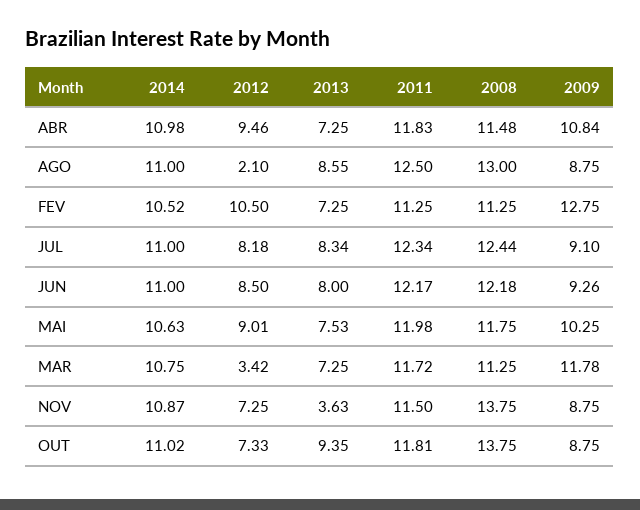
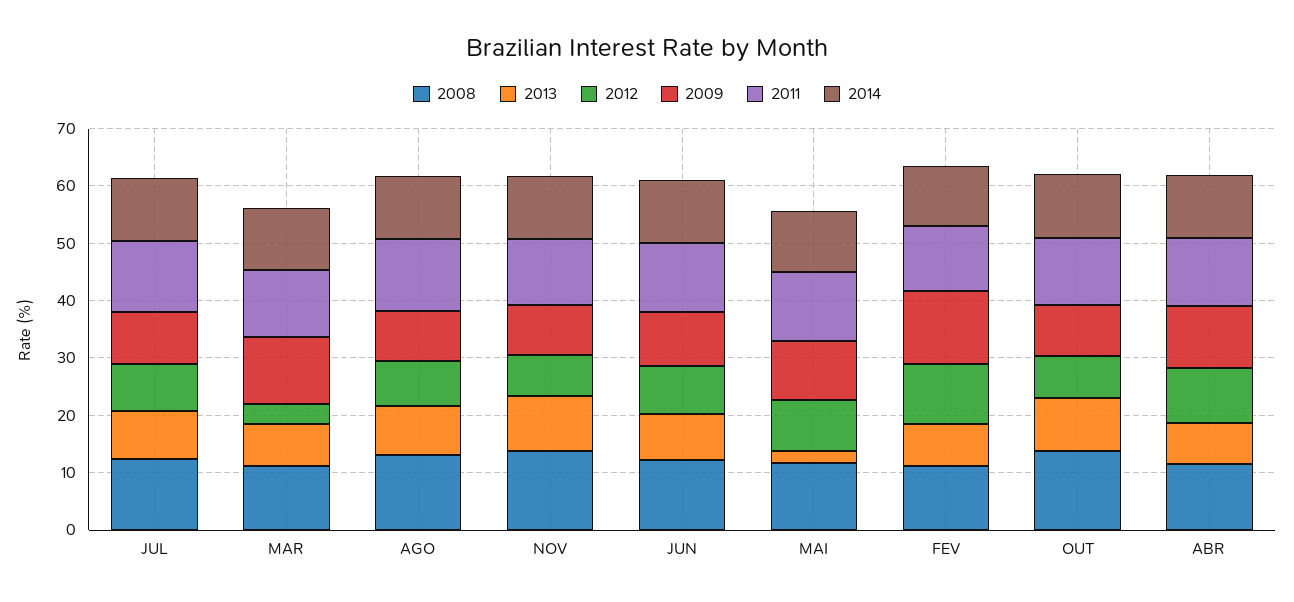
  {
    "2014": {
      "ABR": 10.98,
      "AGO": 11,
      "FEV": 10.52,
      "JUL": 11,
      "JUN": 11,
      "MAI": 10.63,
      "MAR": 10.75,
      "NOV": 10.87,
      "OUT": 11.02
    },
    "2012": {
      "ABR": 9.46,
-     "AGO": 2.1,
+     "AGO": 8,
      "FEV": 10.5,
      "JUL": 8.18,
      "JUN": 8.5,
      "MAI": 9.01,
      "MAR": 3.42,
      "NOV": 7.25,
      "OUT": 7.33
    },
    "2013": {
      "ABR": 7.25,
      "AGO": 8.55,
      "FEV": 7.25,
      "JUL": 8.34,
      "JUN": 8,
-     "MAI": 7.53,
+     "MAI": 2,
      "MAR": 7.25,
-     "NOV": 3.63,
+     "NOV": 10,
      "OUT": 9.35
    },
    "2011": {
      "ABR": 11.83,
      "AGO": 12.5,
      "FEV": 11.25,
      "JUL": 12.34,
      "JUN": 12.17,
      "MAI": 11.98,
      "MAR": 11.72,
      "NOV": 11.5,
      "OUT": 11.81
    },
    "2008": {
      "ABR": 11.48,
      "AGO": 13,
      "FEV": 11.25,
      "JUL": 12.44,
      "JUN": 12.18,
      "MAI": 11.75,
      "MAR": 11.25,
      "NOV": 13.75,
      "OUT": 13.75
    },
    "2009": {
      "ABR": 10.84,
      "AGO": 8.75,
      "FEV": 12.75,
      "JUL": 9.1,
      "JUN": 9.26,
      "MAI": 10.25,
      "MAR": 11.78,
      "NOV": 8.75,
      "OUT": 8.75
    }
  }

